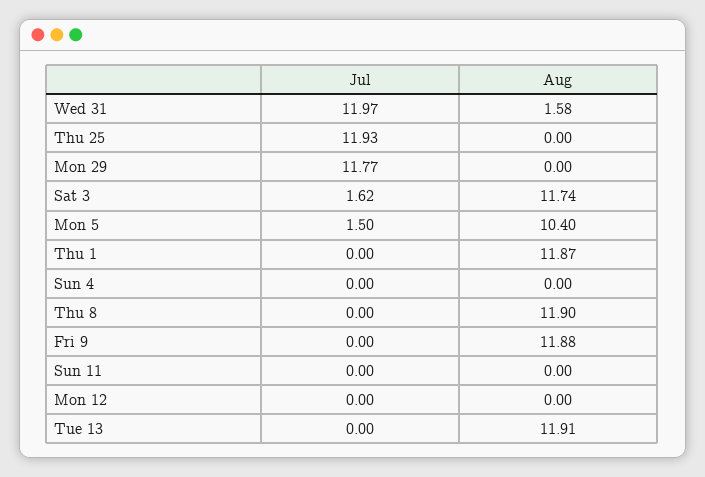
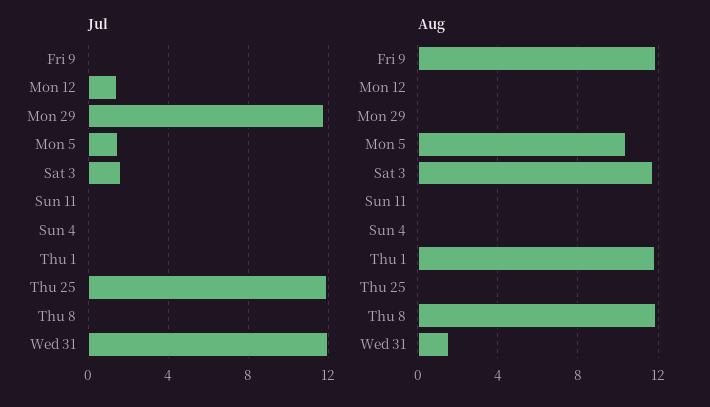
  {
    "Jul": {
      "Wed 31": 11.97,
      "Thu 25": 11.93,
      "Mon 29": 11.77,
      "Sat 3": 1.62,
      "Mon 5": 1.5,
      "Thu 1": 0,
      "Sun 4": 0,
      "Thu 8": 0,
      "Fri 9": 0,
      "Sun 11": 0,
-     "Mon 12": 0,
+     "Mon 12": 1.5
-     "Tue 13": 0
    },
    "Aug": {
      "Wed 31": 1.58,
      "Thu 25": 0,
      "Mon 29": 0,
      "Sat 3": 11.74,
      "Mon 5": 10.4,
      "Thu 1": 11.87,
      "Sun 4": 0,
      "Thu 8": 11.9,
      "Fri 9": 11.88,
      "Sun 11": 0,
-     "Mon 12": 0,
+     "Mon 12": 0
-     "Tue 13": 11.91
    }
  }

